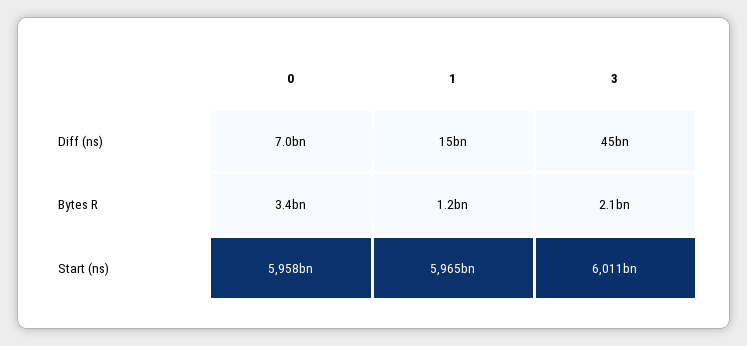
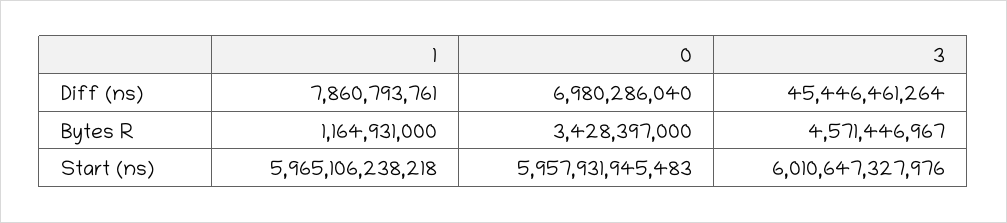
  {
    "0": {
      "Diff (ns)": 6980286040,
      "Bytes R": 3428397000,
      "Start (ns)": 5957931945483
    },
    "1": {
-     "Diff (ns)": 15000000000,
+     "Diff (ns)": 7860793761,
      "Bytes R": 1164931000,
      "Start (ns)": 5965106238218
    },
    "3": {
      "Diff (ns)": 45446461264,
-     "Bytes R": 2100000000,
+     "Bytes R": 4571446967,
      "Start (ns)": 6010647327976
    }
  }

